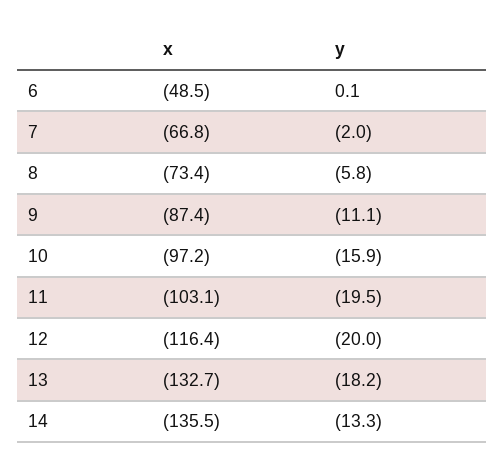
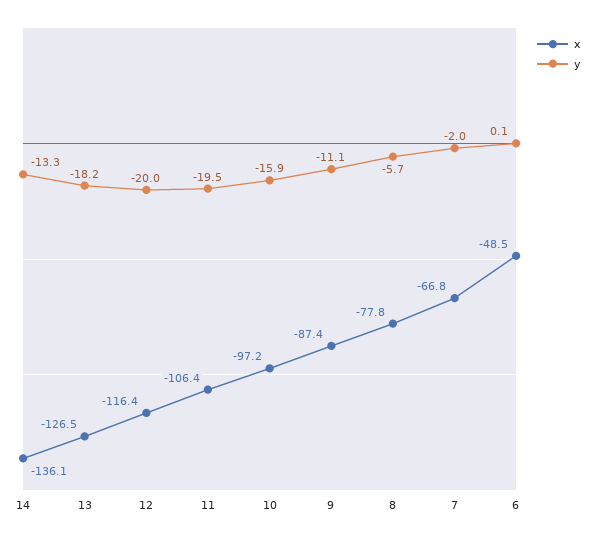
  {
    "x": {
      "6": -48.5,
      "7": -66.8,
-     "8": -73.4,
+     "8": -77.8,
      "9": -87.4,
      "10": -97.2,
-     "11": -103.1,
+     "11": -106.4,
      "12": -116.4,
-     "13": -132.7,
+     "13": -126.5,
-     "14": -135.5
+     "14": -136.1
    },
    "y": {
      "6": 0.1,
      "7": -2,
-     "8": -5.8,
+     "8": -5.7,
      "9": -11.1,
      "10": -15.9,
      "11": -19.5,
      "12": -20,
      "13": -18.2,
      "14": -13.3
    }
  }

